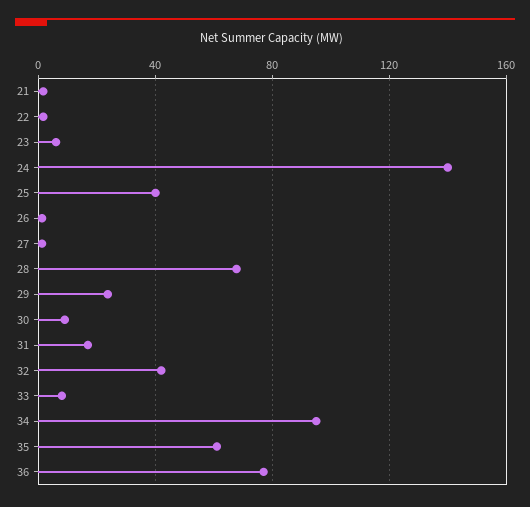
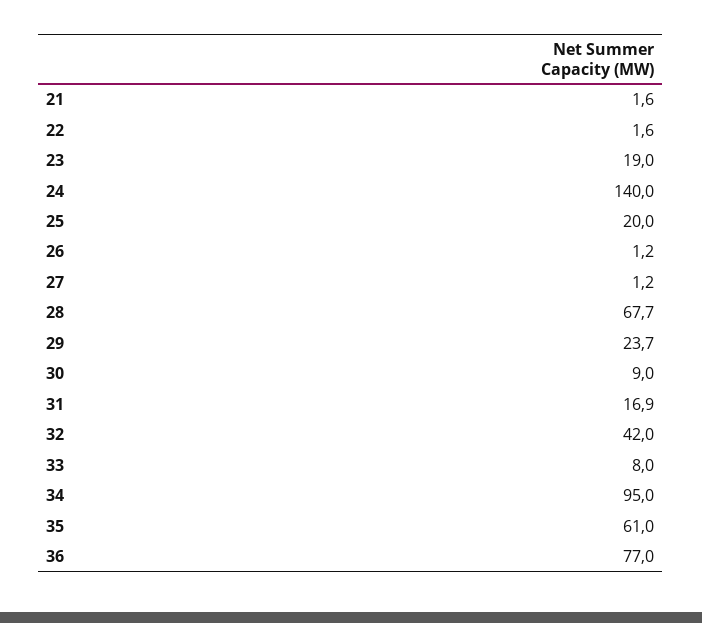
  {
    "21": 1.6,
    "22": 1.6,
-   "23": 5,
+   "23": 19,
    "24": 140,
-   "25": 40,
+   "25": 20,
    "26": 1.2,
    "27": 1.2,
    "28": 67.7,
    "29": 23.7,
    "30": 9,
    "31": 16.9,
    "32": 42,
    "33": 8,
    "34": 95,
    "35": 61,
    "36": 77
  }

